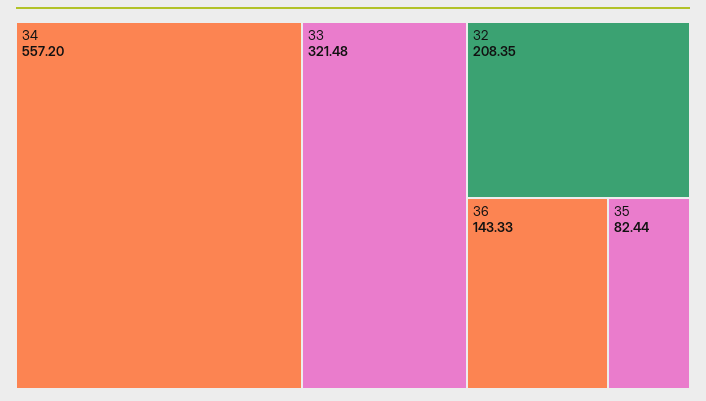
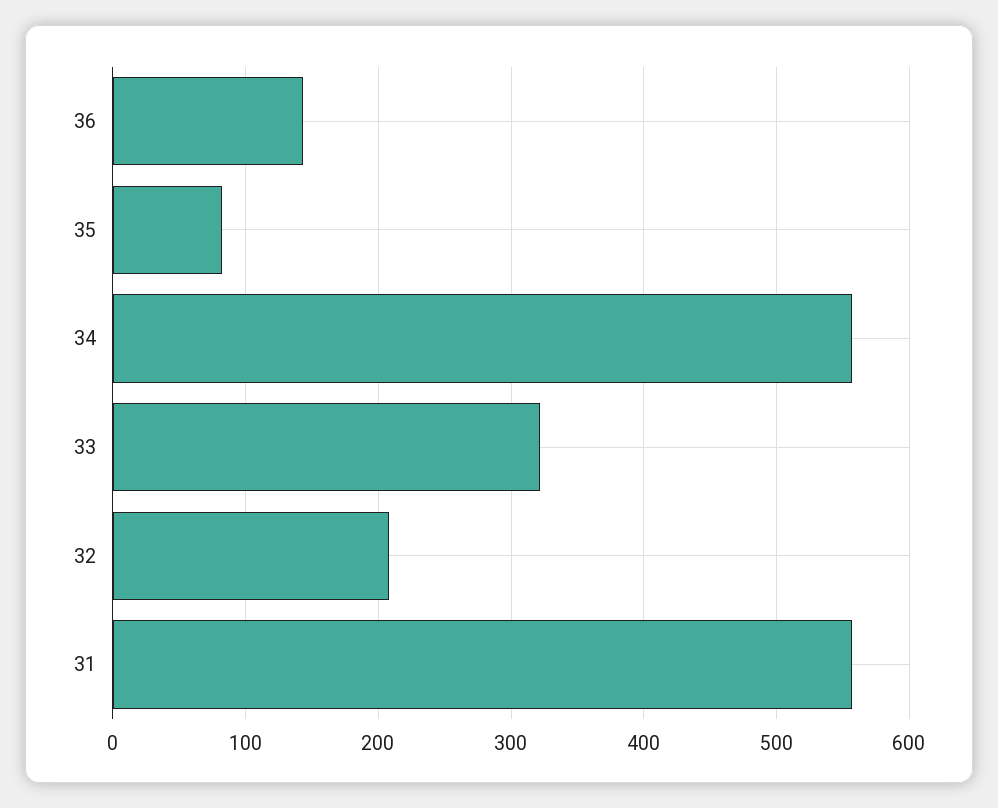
  {
    "34": 557.2,
    "33": 321.48,
    "32": 208.35,
    "36": 143.33,
-   "35": 82.44
+   "35": 82.44,
+   "31": 560
  }

